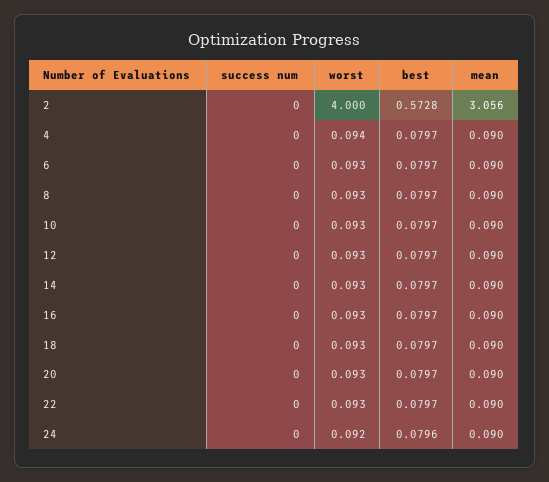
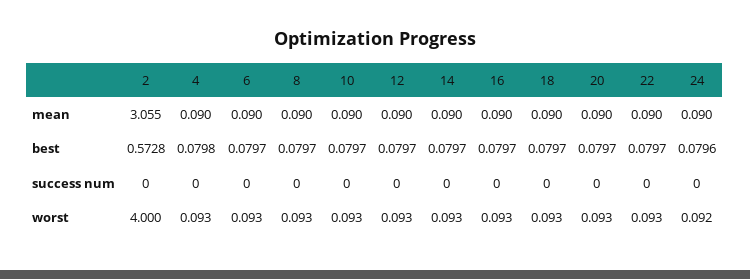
  {
    "success num": {
      "2": 0,
      "4": 0,
      "6": 0,
      "8": 0,
      "10": 0,
      "12": 0,
      "14": 0,
      "16": 0,
      "18": 0,
      "20": 0,
      "22": 0,
      "24": 0
    },
    "worst": {
      "2": 4,
-     "4": 0.094,
+     "4": 0.093,
      "6": 0.093,
      "8": 0.093,
      "10": 0.093,
      "12": 0.093,
      "14": 0.093,
      "16": 0.093,
      "18": 0.093,
      "20": 0.093,
      "22": 0.093,
      "24": 0.092
    },
    "best": {
      "2": 0.5728,
-     "4": 0.0797,
+     "4": 0.0798,
      "6": 0.0797,
      "8": 0.0797,
      "10": 0.0797,
      "12": 0.0797,
      "14": 0.0797,
      "16": 0.0797,
      "18": 0.0797,
      "20": 0.0797,
      "22": 0.0797,
      "24": 0.0796
    },
    "mean": {
-     "2": 3.056,
+     "2": 3.055,
      "4": 0.09,
      "6": 0.09,
      "8": 0.09,
      "10": 0.09,
      "12": 0.09,
      "14": 0.09,
      "16": 0.09,
      "18": 0.09,
      "20": 0.09,
      "22": 0.09,
      "24": 0.09
    }
  }

